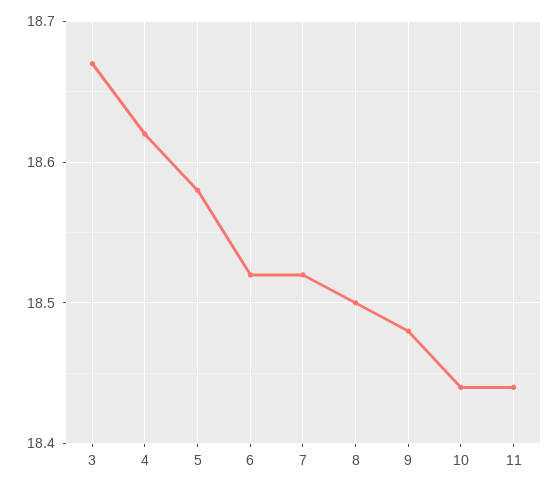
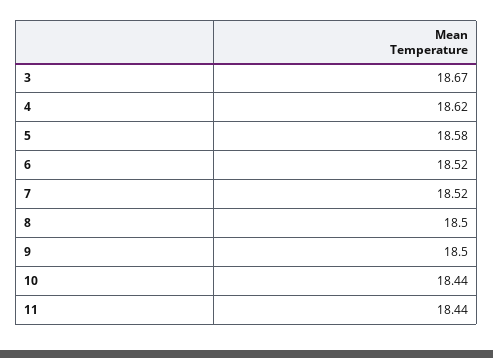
  {
    "3": 18.67,
    "4": 18.62,
    "5": 18.58,
    "6": 18.52,
    "7": 18.52,
    "8": 18.5,
-   "9": 18.48,
+   "9": 18.5,
    "10": 18.44,
    "11": 18.44
  }

